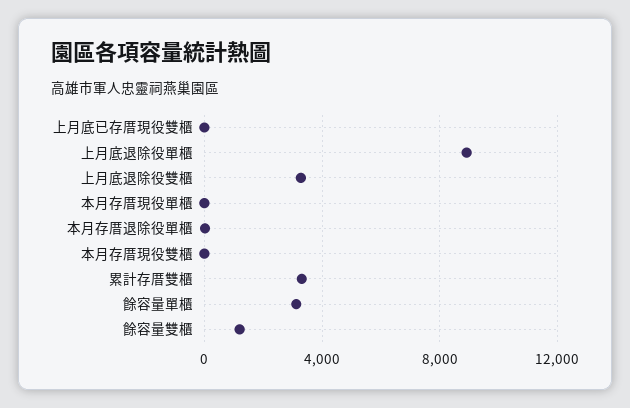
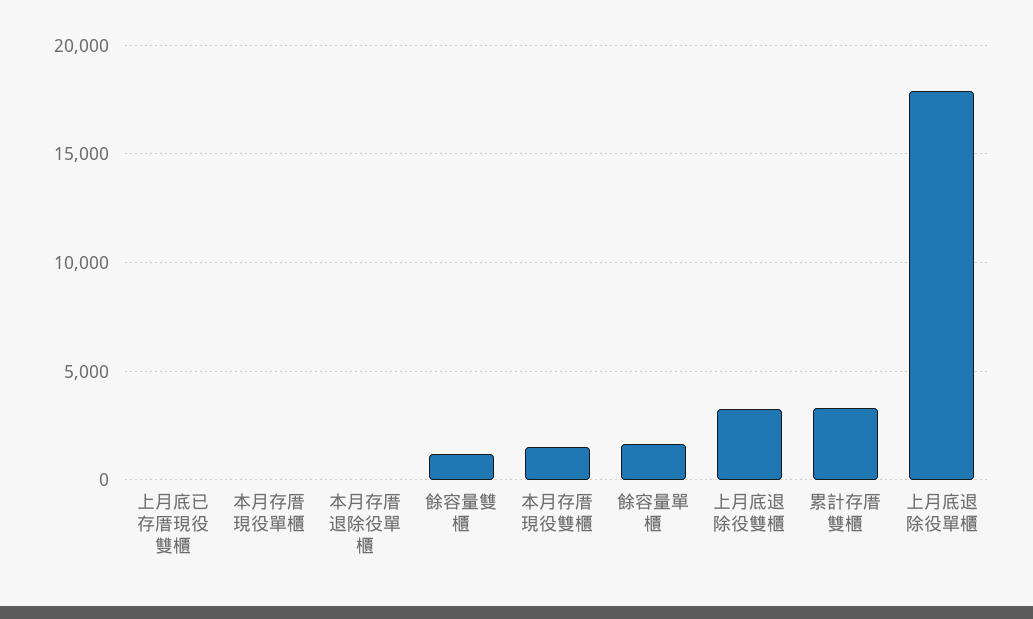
  {
    "上月底已存厝現役雙櫃": 0,
-   "上月底退除役單櫃": 9000,
+   "上月底退除役單櫃": 18000,
    "上月底退除役雙櫃": 3500,
    "本月存厝現役單櫃": 0,
    "本月存厝退除役單櫃": 0,
-   "本月存厝現役雙櫃": 0,
+   "本月存厝現役雙櫃": 1500,
    "累計存厝雙櫃": 3500,
-   "餘容量單櫃": 3000,
+   "餘容量單櫃": 1500,
    "餘容量雙櫃": 1000
  }

